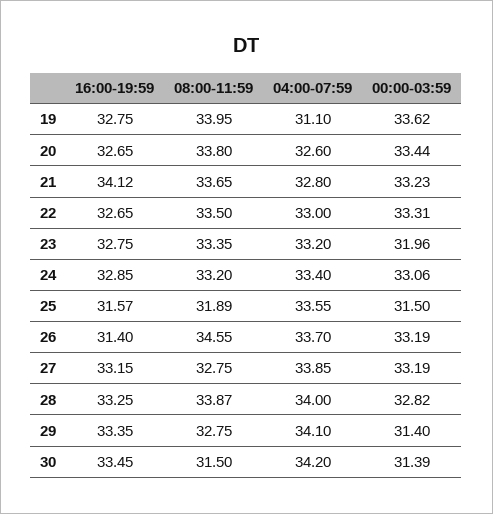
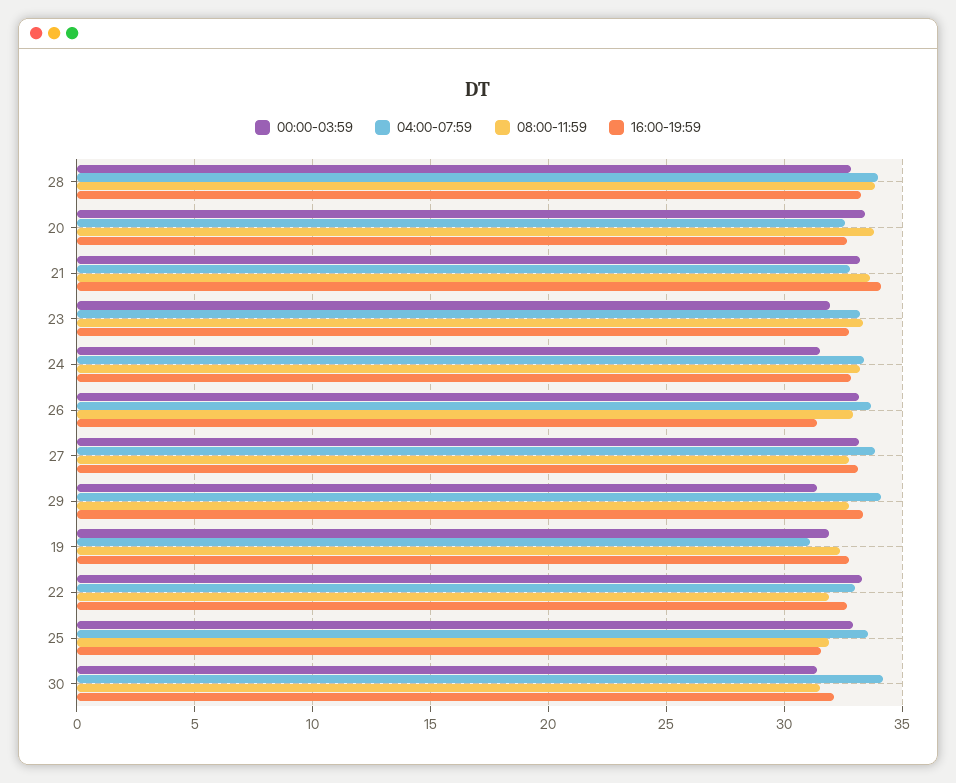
  {
    "16:00-19:59": {
      "19": 32.75,
      "20": 32.65,
      "21": 34.12,
      "22": 32.65,
      "23": 32.75,
      "24": 32.85,
      "25": 31.57,
      "26": 31.4,
      "27": 33.15,
      "28": 33.25,
      "29": 33.35,
-     "30": 33.45
+     "30": 32
    },
    "08:00-11:59": {
-     "19": 33.95,
+     "19": 32.5,
      "20": 33.8,
      "21": 33.65,
-     "22": 33.5,
+     "22": 32,
      "23": 33.35,
      "24": 33.2,
      "25": 31.89,
-     "26": 34.55,
+     "26": 33,
      "27": 32.75,
      "28": 33.87,
      "29": 32.75,
      "30": 31.5
    },
    "04:00-07:59": {
      "19": 31.1,
      "20": 32.6,
      "21": 32.8,
      "22": 33,
      "23": 33.2,
      "24": 33.4,
      "25": 33.55,
      "26": 33.7,
      "27": 33.85,
      "28": 34,
      "29": 34.1,
      "30": 34.2
    },
    "00:00-03:59": {
-     "19": 33.62,
+     "19": 32,
      "20": 33.44,
      "21": 33.23,
      "22": 33.31,
      "23": 31.96,
-     "24": 33.06,
+     "24": 31.5,
-     "25": 31.5,
+     "25": 33,
      "26": 33.19,
      "27": 33.19,
      "28": 32.82,
      "29": 31.4,
      "30": 31.39
    }
  }

